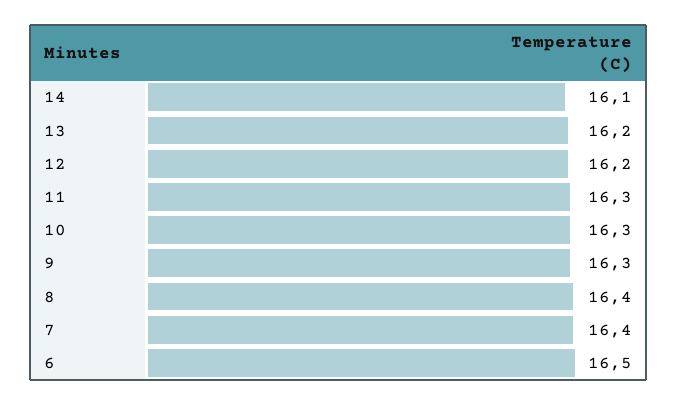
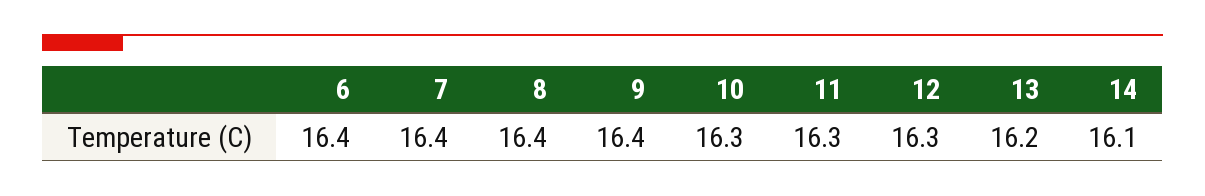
  {
    "14": 16.1,
    "13": 16.2,
-   "12": 16.2,
+   "12": 16.3,
    "11": 16.3,
    "10": 16.3,
-   "9": 16.3,
+   "9": 16.4,
    "8": 16.4,
    "7": 16.4,
-   "6": 16.5
+   "6": 16.4
  }

